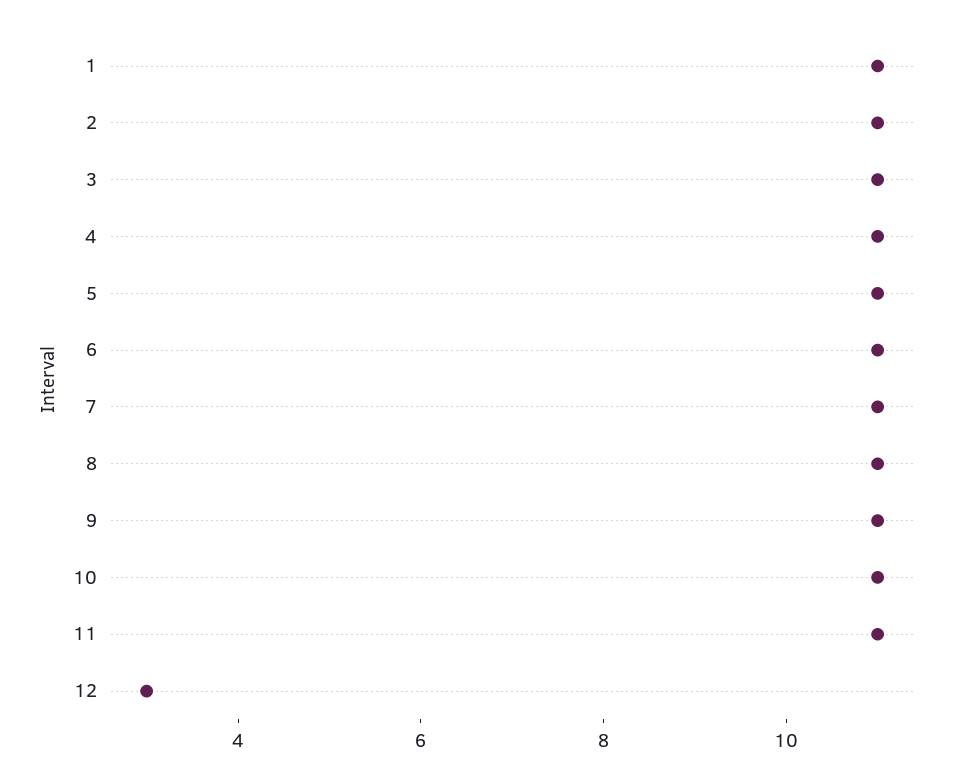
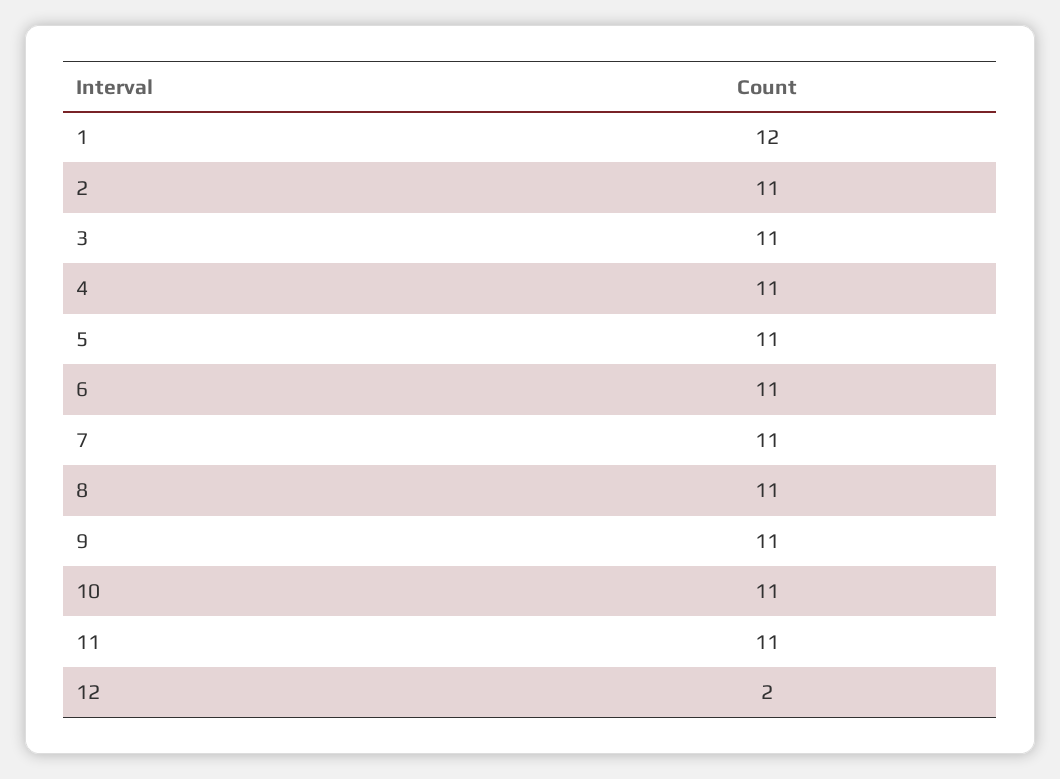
  {
-   "1": 11,
+   "1": 12,
    "2": 11,
    "3": 11,
    "4": 11,
    "5": 11,
    "6": 11,
    "7": 11,
    "8": 11,
    "9": 11,
    "10": 11,
    "11": 11,
-   "12": 3
+   "12": 2
  }

